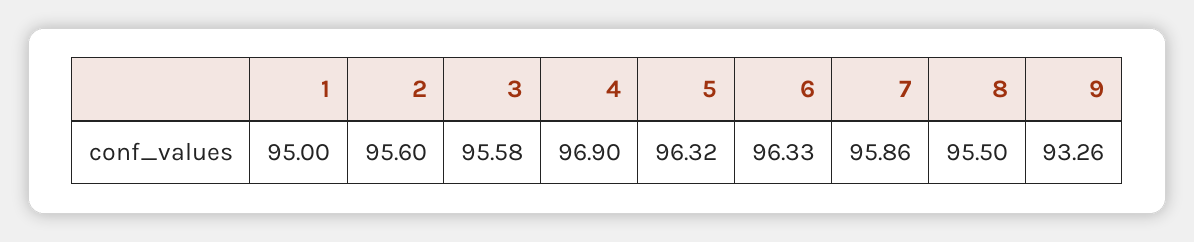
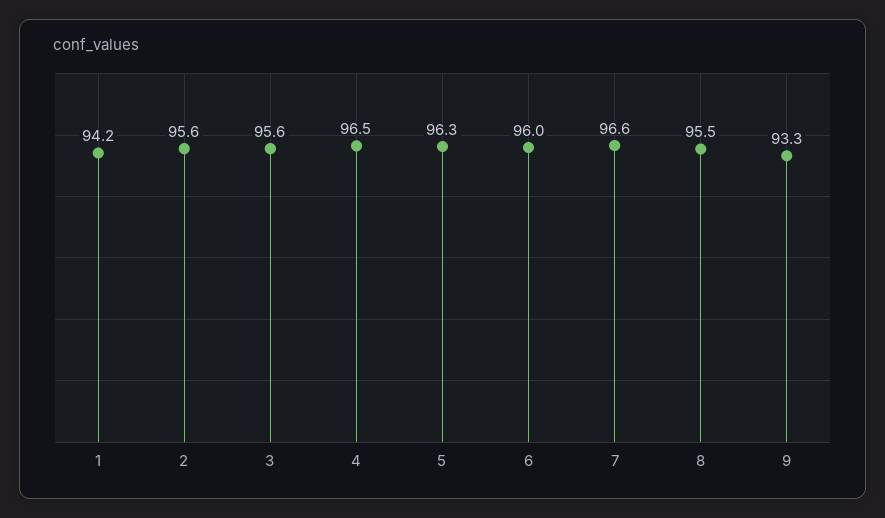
  {
-   "1": 95,
+   "1": 94.2,
    "2": 95.6,
    "3": 95.58,
-   "4": 96.9,
+   "4": 96.5,
    "5": 96.32,
-   "6": 96.33,
+   "6": 96,
-   "7": 95.86,
+   "7": 96.6,
    "8": 95.5,
    "9": 93.26
  }

